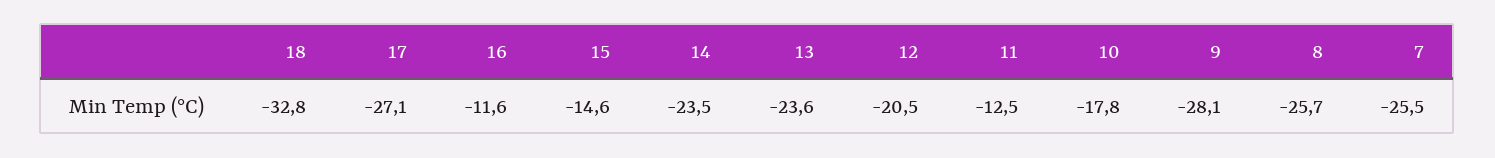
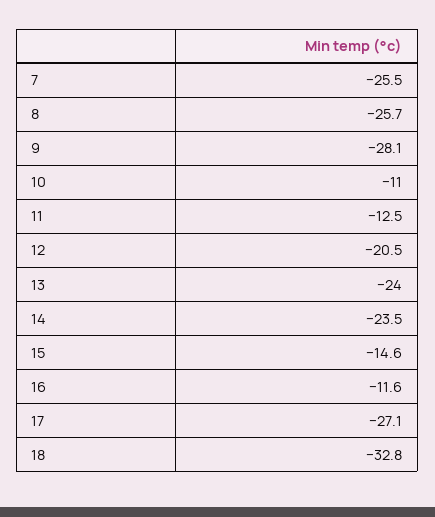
  {
    "18": -32.8,
    "17": -27.1,
    "16": -11.6,
    "15": -14.6,
    "14": -23.5,
-   "13": -23.6,
+   "13": -24,
    "12": -20.5,
    "11": -12.5,
-   "10": -17.8,
+   "10": -11,
    "9": -28.1,
    "8": -25.7,
    "7": -25.5
  }

